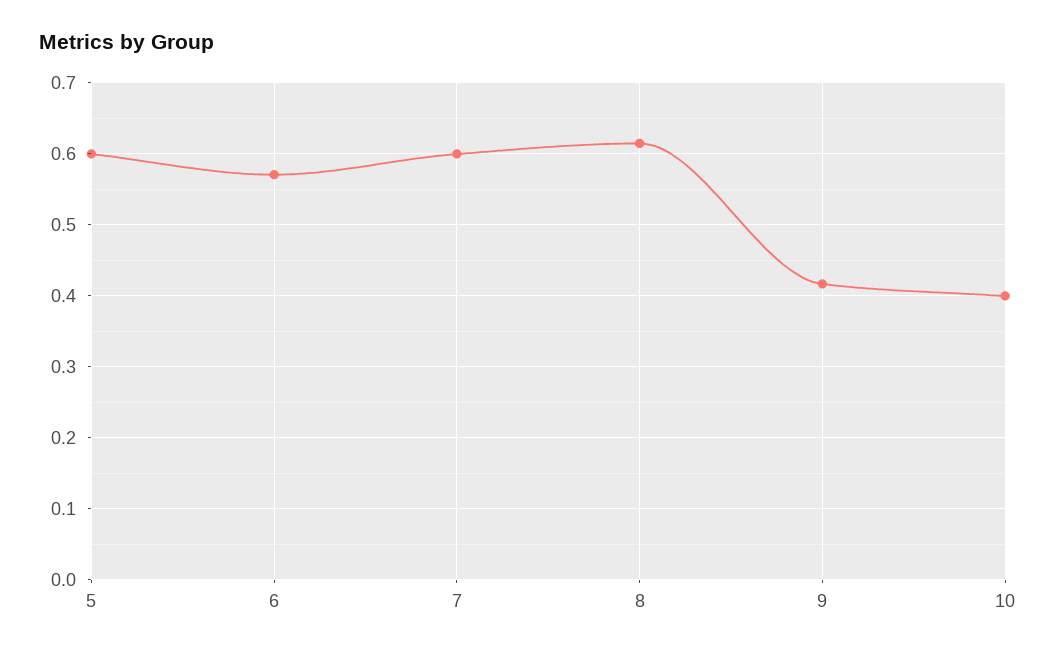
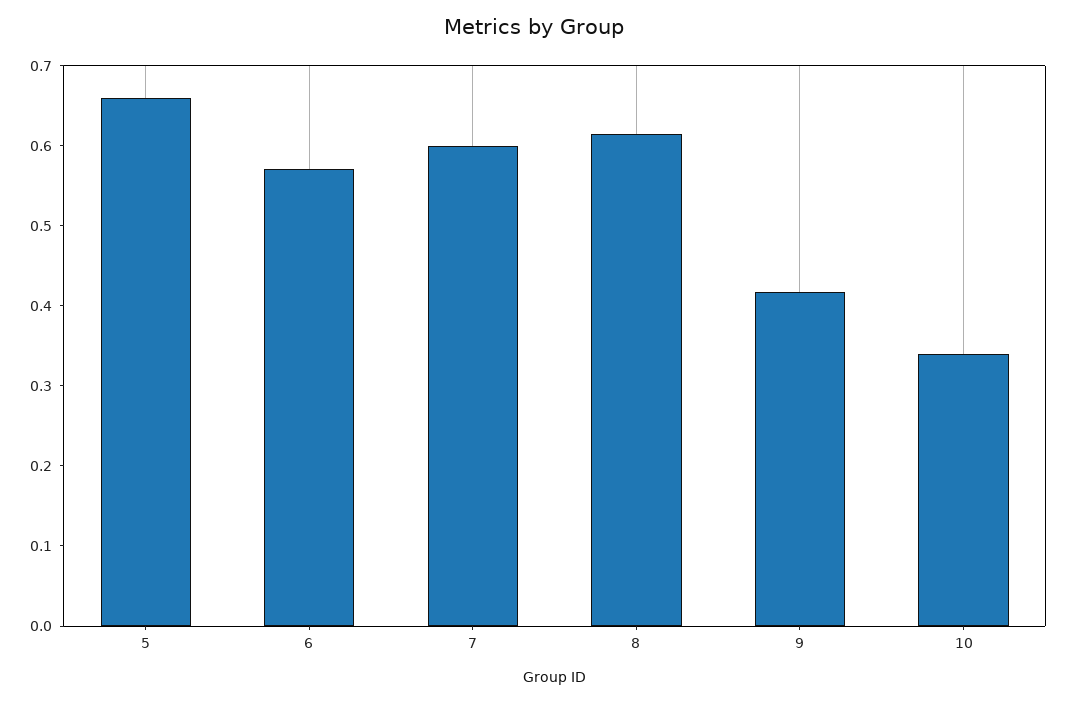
  {
-   "5": 0.6,
+   "5": 0.66,
    "6": 0.57,
    "7": 0.6,
    "8": 0.62,
    "9": 0.42,
-   "10": 0.4
+   "10": 0.34
  }

